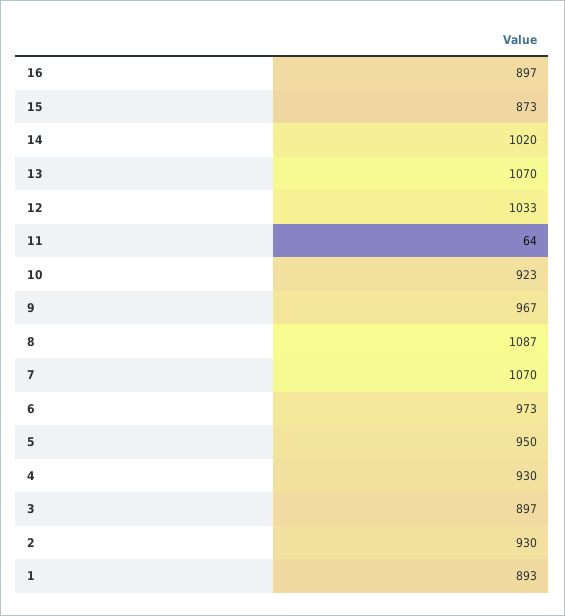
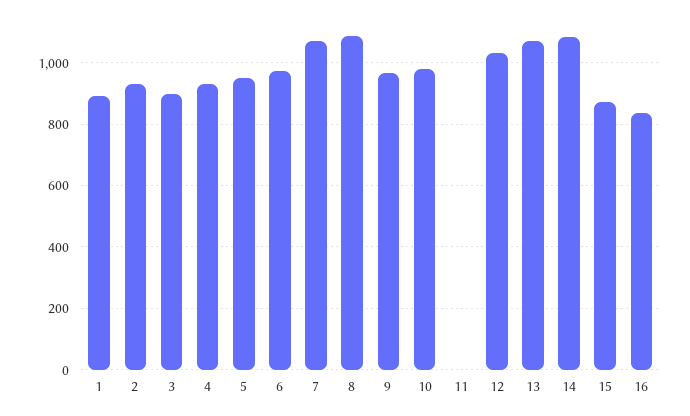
  {
-   "16": 897,
+   "16": 840,
    "15": 873,
-   "14": 1020,
+   "14": 1080,
    "13": 1070,
    "12": 1033,
-   "11": 64,
+   "11": 0,
-   "10": 923,
+   "10": 980,
    "9": 967,
    "8": 1087,
    "7": 1070,
    "6": 973,
    "5": 950,
    "4": 930,
    "3": 897,
    "2": 930,
    "1": 893
  }

